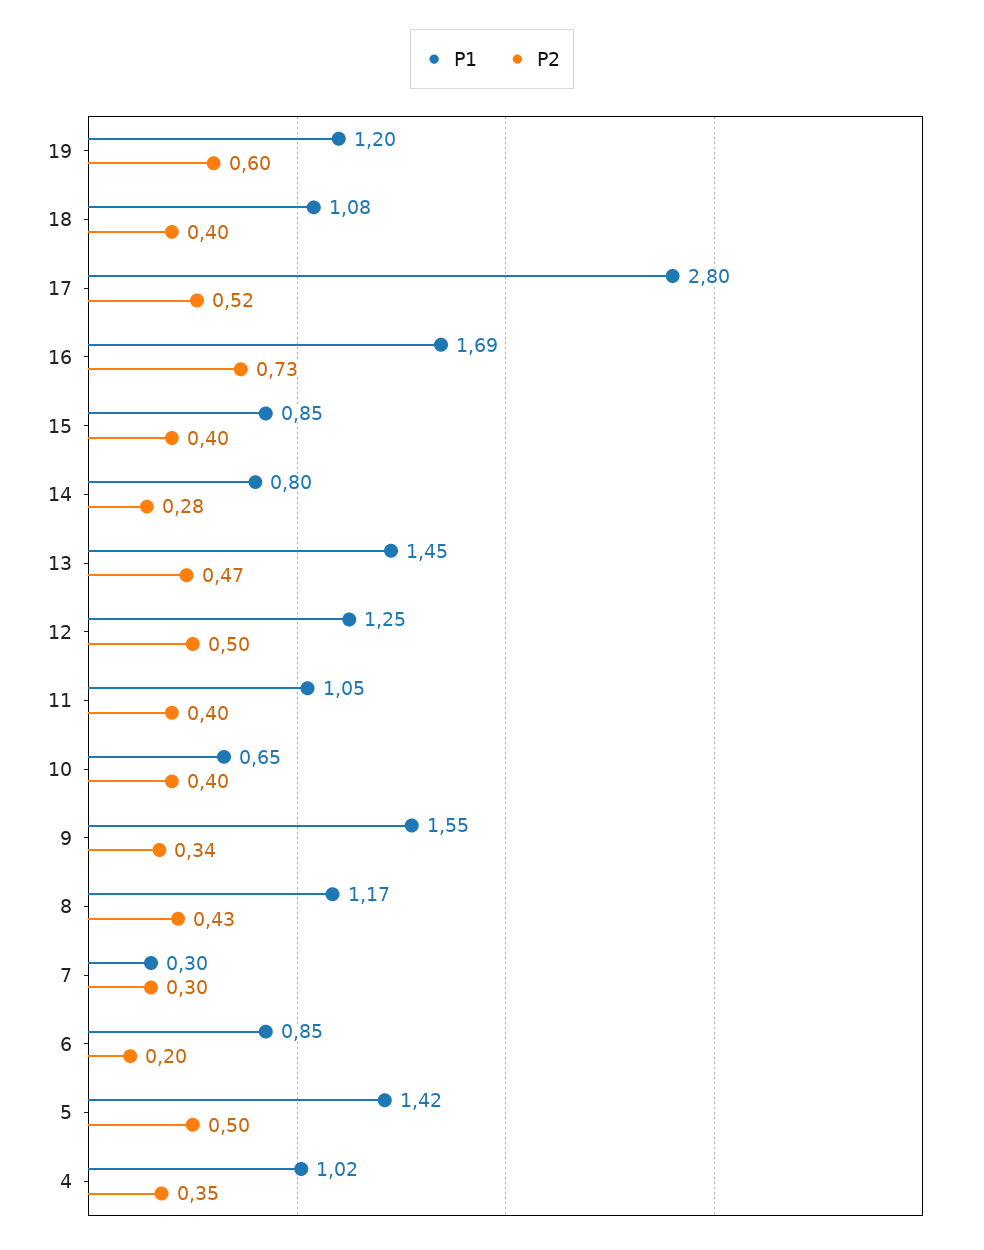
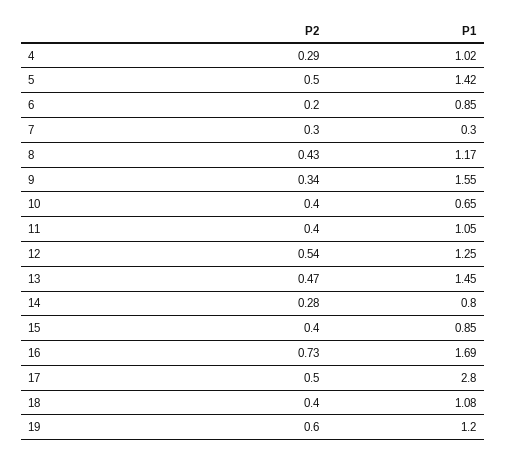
  {
    "P1": {
      "19": 1.2,
      "18": 1.08,
      "17": 2.8,
      "16": 1.69,
      "15": 0.85,
      "14": 0.8,
      "13": 1.45,
      "12": 1.25,
      "11": 1.05,
      "10": 0.65,
      "9": 1.55,
      "8": 1.17,
      "7": 0.3,
      "6": 0.85,
      "5": 1.42,
      "4": 1.02
    },
    "P2": {
      "19": 0.6,
      "18": 0.4,
-     "17": 0.52,
+     "17": 0.5,
      "16": 0.73,
      "15": 0.4,
      "14": 0.28,
      "13": 0.47,
-     "12": 0.5,
+     "12": 0.54,
      "11": 0.4,
      "10": 0.4,
      "9": 0.34,
      "8": 0.43,
      "7": 0.3,
      "6": 0.2,
      "5": 0.5,
-     "4": 0.35
+     "4": 0.29
    }
  }

